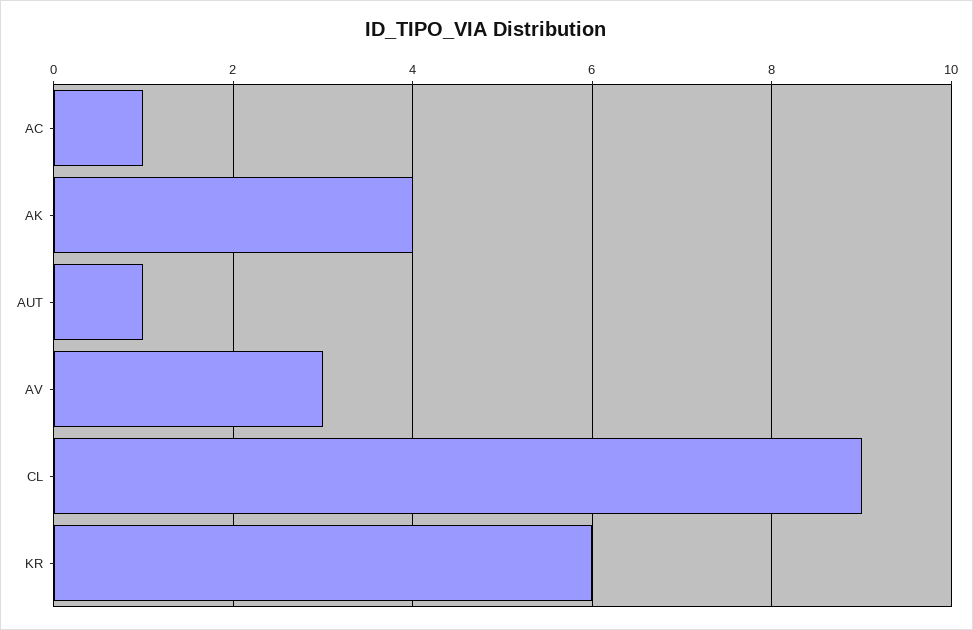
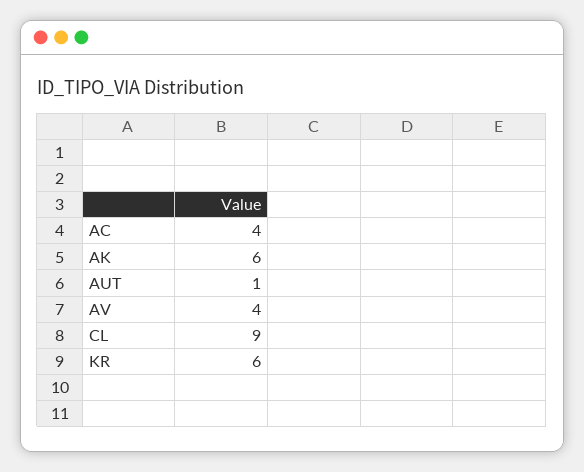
  {
-   "AC": 1,
+   "AC": 4,
-   "AK": 4,
+   "AK": 6,
    "AUT": 1,
-   "AV": 3,
+   "AV": 4,
    "CL": 9,
    "KR": 6
  }

